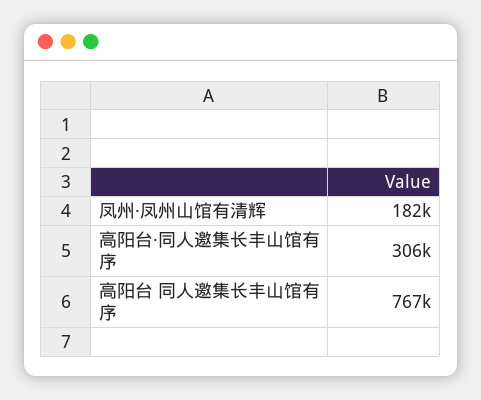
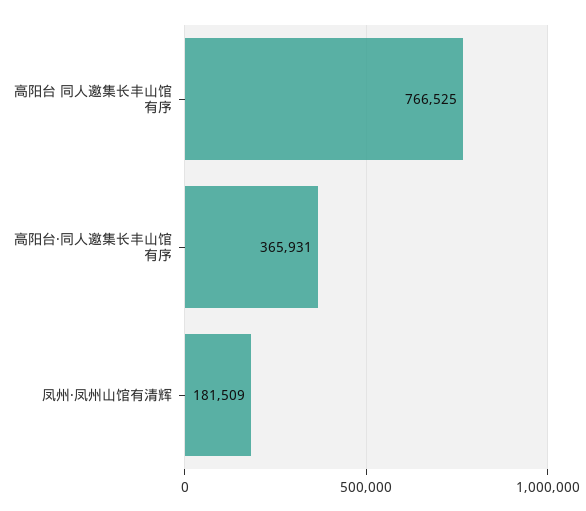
  {
    "凤州·凤州山馆有清辉": 181509,
-   "高阳台·同人邀集长丰山馆有序": 306000,
+   "高阳台·同人邀集长丰山馆有序": 365931,
    "高阳台 同人邀集长丰山馆有序": 766525
  }

